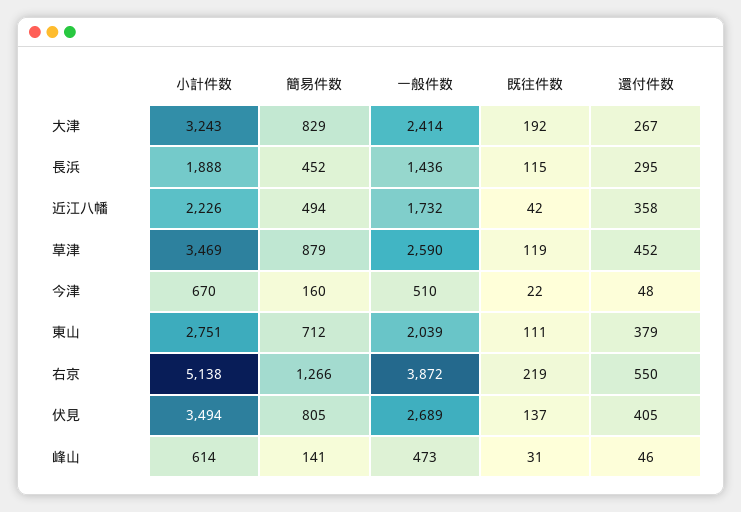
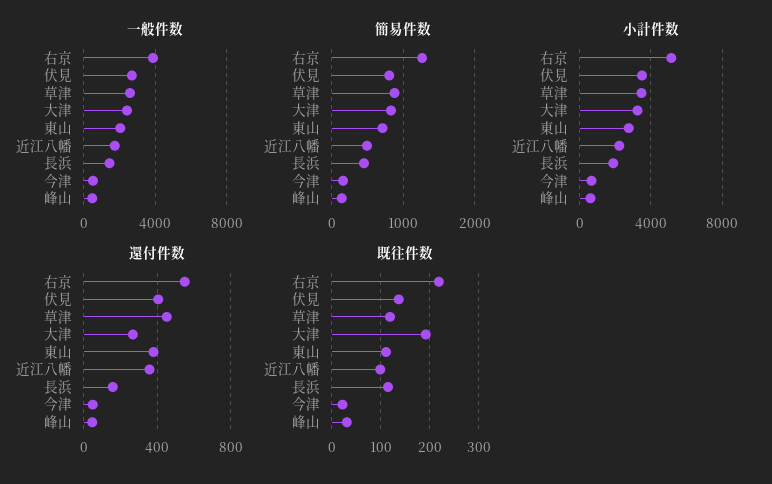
  {
    "小計件数": {
      "大津": 3243,
      "長浜": 1888,
      "近江八幡": 2226,
      "草津": 3469,
      "今津": 670,
      "東山": 2751,
      "右京": 5138,
      "伏見": 3494,
      "峰山": 614
    },
    "簡易件数": {
      "大津": 829,
      "長浜": 452,
      "近江八幡": 494,
      "草津": 879,
      "今津": 160,
      "東山": 712,
      "右京": 1266,
      "伏見": 805,
      "峰山": 141
    },
    "一般件数": {
      "大津": 2414,
      "長浜": 1436,
      "近江八幡": 1732,
      "草津": 2590,
      "今津": 510,
      "東山": 2039,
      "右京": 3872,
      "伏見": 2689,
      "峰山": 473
    },
    "既往件数": {
      "大津": 192,
      "長浜": 115,
-     "近江八幡": 42,
+     "近江八幡": 100,
      "草津": 119,
      "今津": 22,
      "東山": 111,
      "右京": 219,
      "伏見": 137,
      "峰山": 31
    },
    "還付件数": {
      "大津": 267,
-     "長浜": 295,
+     "長浜": 150,
      "近江八幡": 358,
      "草津": 452,
      "今津": 48,
      "東山": 379,
      "右京": 550,
      "伏見": 405,
      "峰山": 46
    }
  }

